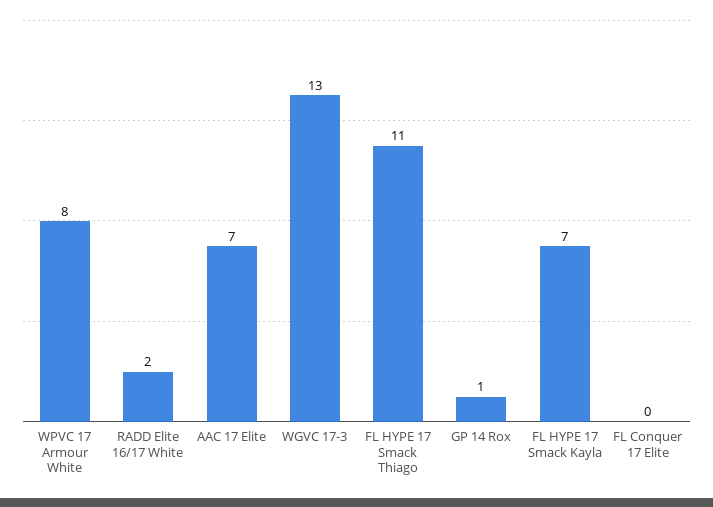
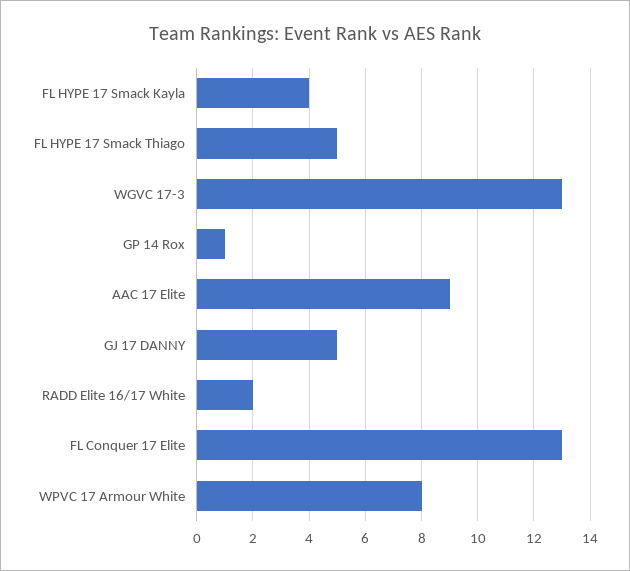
  {
    "WPVC 17 Armour White": 8,
    "RADD Elite 16/17 White": 2,
-   "AAC 17 Elite": 7,
+   "AAC 17 Elite": 9,
    "WGVC 17-3": 13,
-   "FL HYPE 17 Smack Thiago": 11,
+   "FL HYPE 17 Smack Thiago": 5,
    "GP 14 Rox": 1,
-   "FL HYPE 17 Smack Kayla": 7,
+   "FL HYPE 17 Smack Kayla": 4,
-   "FL Conquer 17 Elite": 0
+   "FL Conquer 17 Elite": 13,
+   "GJ 17 DANNY": 5
  }

